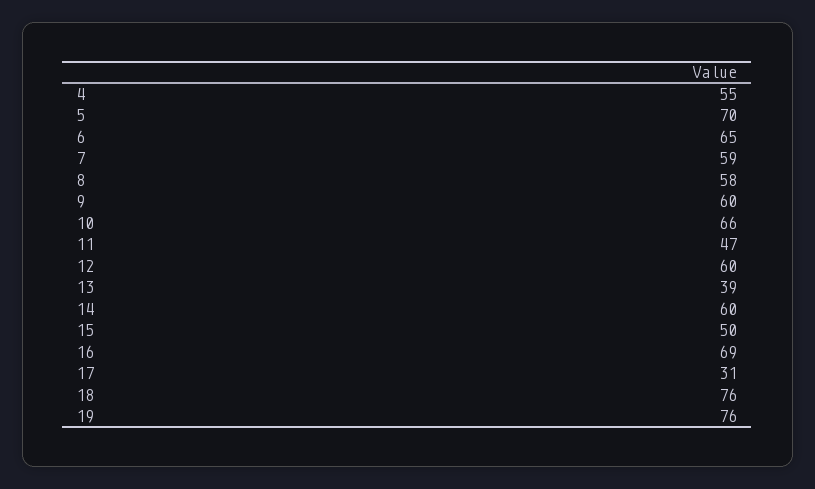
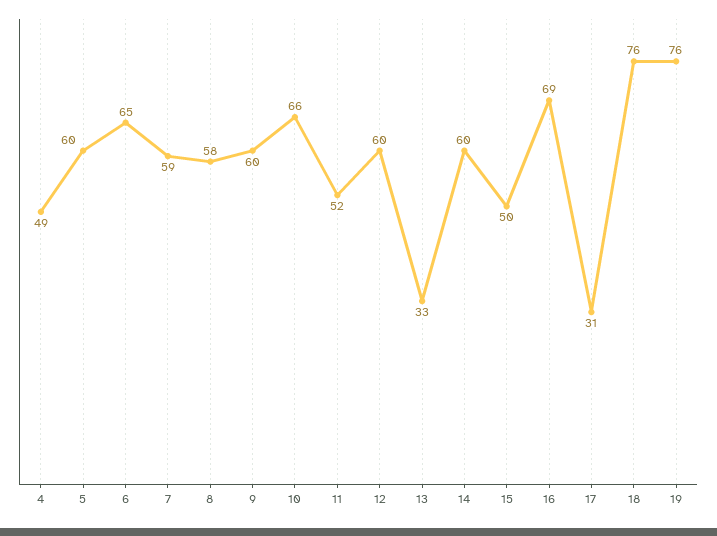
  {
-   "4": 55,
+   "4": 49,
-   "5": 70,
+   "5": 60,
    "6": 65,
    "7": 59,
    "8": 58,
    "9": 60,
    "10": 66,
-   "11": 47,
+   "11": 52,
    "12": 60,
-   "13": 39,
+   "13": 33,
    "14": 60,
    "15": 50,
    "16": 69,
    "17": 31,
    "18": 76,
    "19": 76
  }

